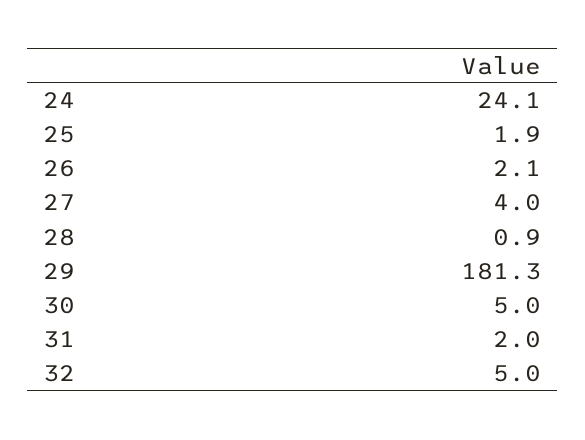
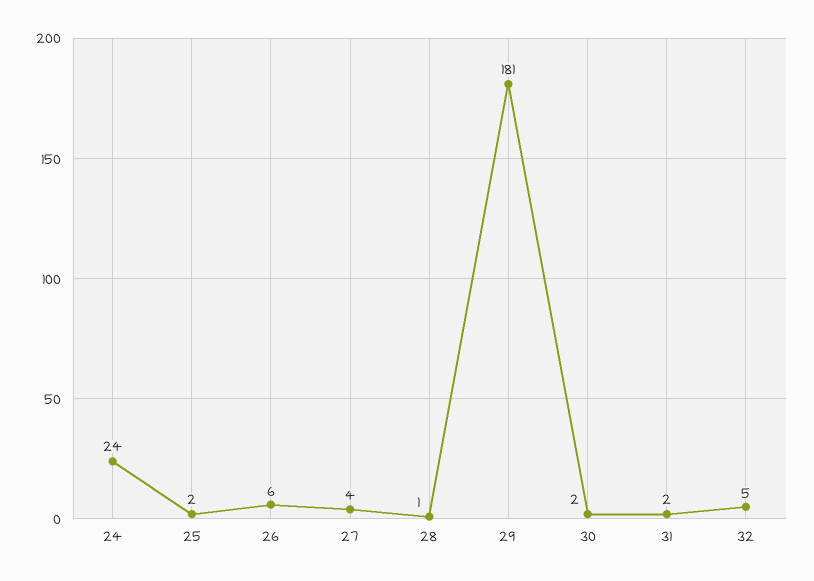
  {
    "24": 24.1,
    "25": 1.9,
-   "26": 2.1,
+   "26": 6,
    "27": 4,
    "28": 0.9,
    "29": 181.3,
-   "30": 5,
+   "30": 2,
    "31": 2,
    "32": 5
  }

